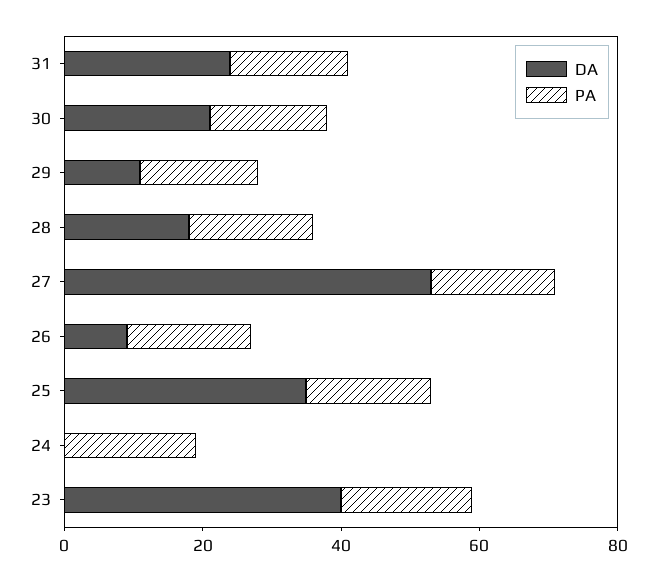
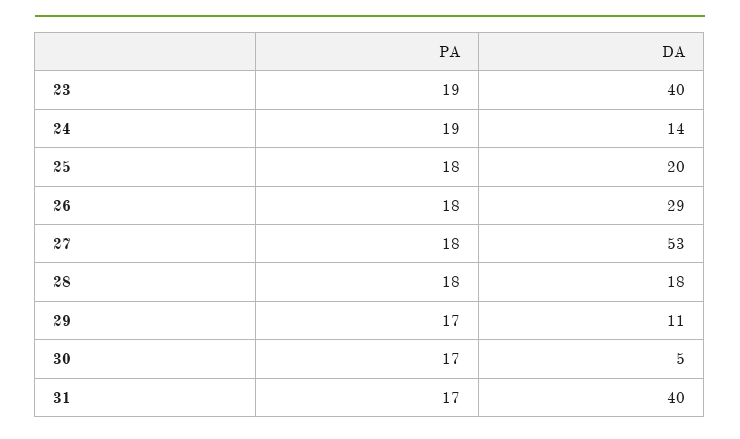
  {
    "DA": {
-     "31": 25,
+     "31": 40,
-     "30": 20,
+     "30": 5,
      "29": 11,
      "28": 18,
      "27": 53,
-     "26": 10,
+     "26": 29,
-     "25": 35,
+     "25": 20,
-     "24": 0,
+     "24": 14,
      "23": 40
    },
    "PA": {
      "31": 17,
      "30": 17,
      "29": 17,
      "28": 18,
      "27": 18,
      "26": 18,
      "25": 18,
      "24": 19,
      "23": 19
    }
  }

